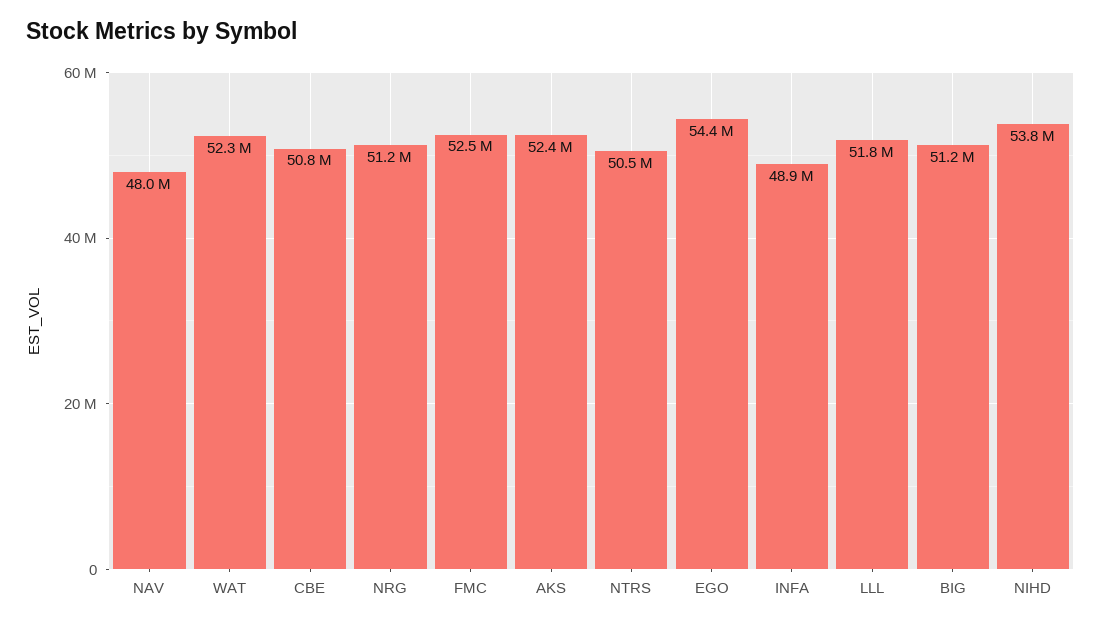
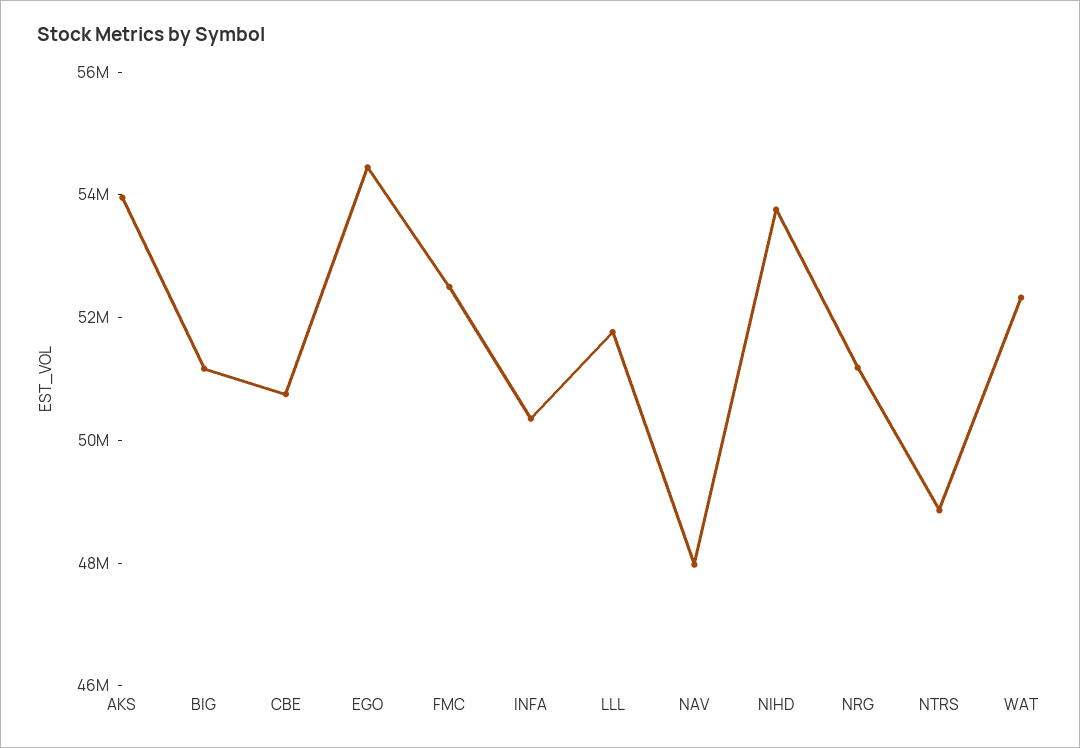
  {
    "NAV": 48000000,
    "WAT": 52300000,
    "CBE": 50800000,
    "NRG": 51200000,
    "FMC": 52500000,
-   "AKS": 52400000,
+   "AKS": 54000000,
-   "NTRS": 50500000,
+   "NTRS": 49000000,
    "EGO": 54400000,
-   "INFA": 48900000,
+   "INFA": 50500000,
    "LLL": 51800000,
    "BIG": 51200000,
    "NIHD": 53800000
  }

